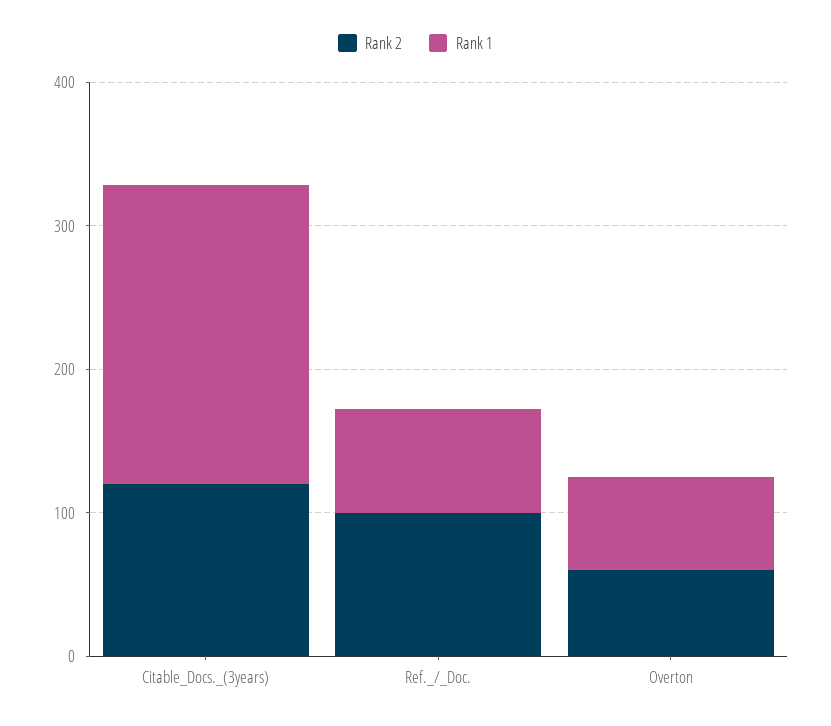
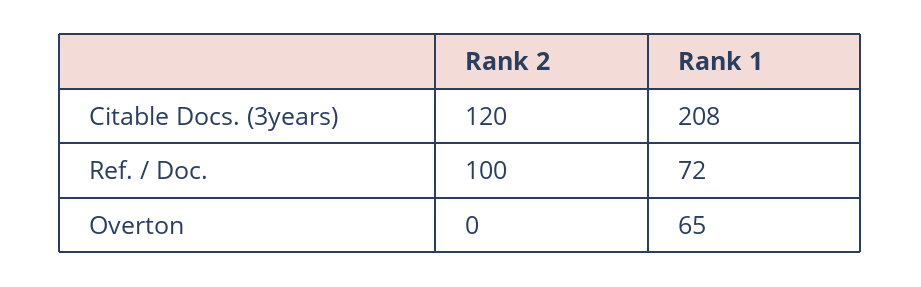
  {
    "Rank 2": {
      "Citable_Docs._(3years)": 120,
      "Ref._/_Doc.": 100,
-     "Overton": 60
+     "Overton": 0
    },
    "Rank 1": {
      "Citable_Docs._(3years)": 208,
      "Ref._/_Doc.": 72,
      "Overton": 65
    }
  }

